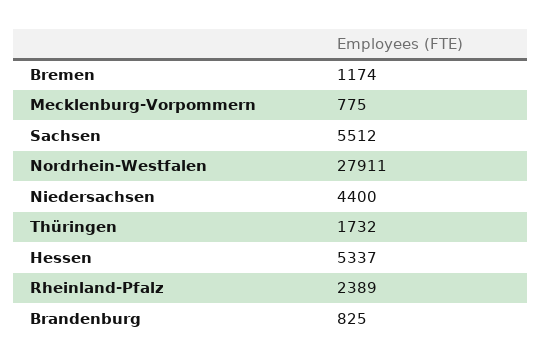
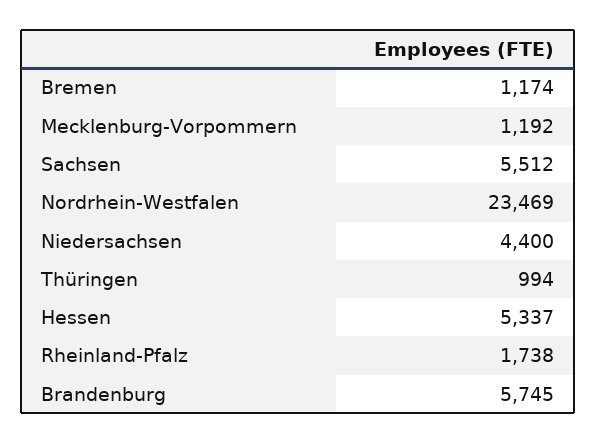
  {
    "Bremen": 1174,
-   "Mecklenburg-Vorpommern": 775,
+   "Mecklenburg-Vorpommern": 1192,
    "Sachsen": 5512,
-   "Nordrhein-Westfalen": 27911,
+   "Nordrhein-Westfalen": 23469,
    "Niedersachsen": 4400,
-   "Thüringen": 1732,
+   "Thüringen": 994,
    "Hessen": 5337,
-   "Rheinland-Pfalz": 2389,
+   "Rheinland-Pfalz": 1738,
-   "Brandenburg": 825
+   "Brandenburg": 5745
  }

